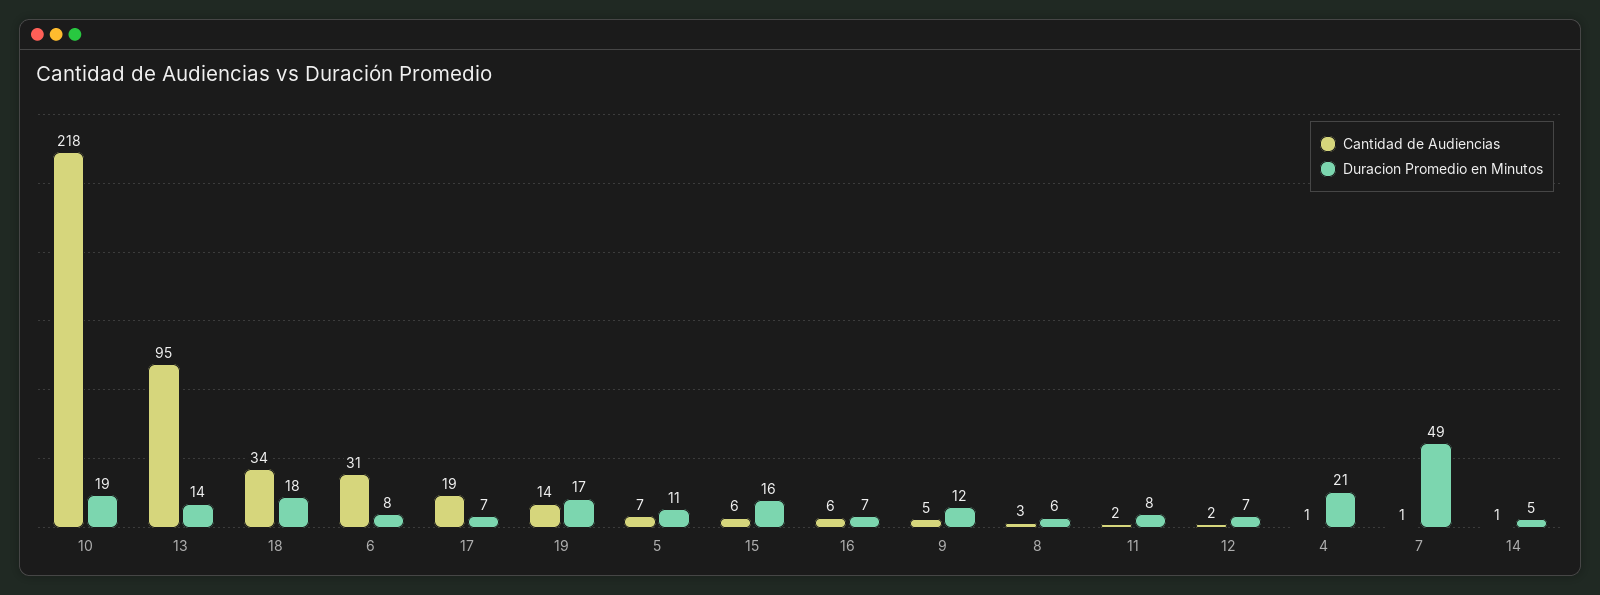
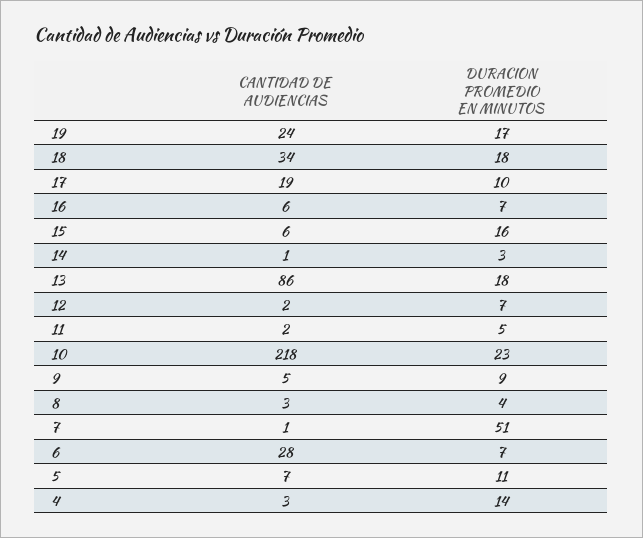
  {
    "Cantidad de Audiencias": {
      "10": 218,
-     "13": 95,
+     "13": 86,
      "18": 34,
-     "6": 31,
+     "6": 28,
      "17": 19,
-     "19": 14,
+     "19": 24,
      "5": 7,
      "15": 6,
      "16": 6,
      "9": 5,
      "8": 3,
      "11": 2,
      "12": 2,
-     "4": 1,
+     "4": 3,
      "7": 1,
      "14": 1
    },
    "Duracion Promedio en Minutos": {
-     "10": 19,
+     "10": 23,
-     "13": 14,
+     "13": 18,
      "18": 18,
-     "6": 8,
+     "6": 7,
-     "17": 7,
+     "17": 10,
      "19": 17,
      "5": 11,
      "15": 16,
      "16": 7,
-     "9": 12,
+     "9": 9,
-     "8": 6,
+     "8": 4,
-     "11": 8,
+     "11": 5,
      "12": 7,
-     "4": 21,
+     "4": 14,
-     "7": 49,
+     "7": 51,
-     "14": 5
+     "14": 3
    }
  }

